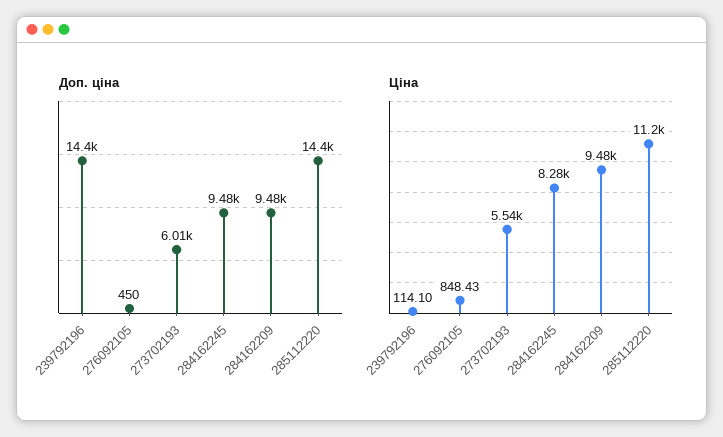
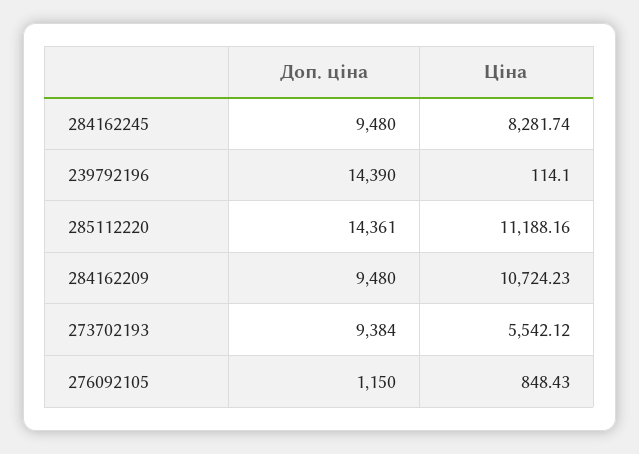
  {
    "Доп. ціна": {
      "239792196": 14390,
-     "276092105": 450,
+     "276092105": 1150,
-     "273702193": 6010,
+     "273702193": 9384,
      "284162245": 9480,
      "284162209": 9480,
      "285112220": 14361
    },
    "Ціна": {
      "239792196": 114.1,
      "276092105": 848.43,
      "273702193": 5542.12,
      "284162245": 8281.74,
-     "284162209": 9480,
+     "284162209": 10724.23,
      "285112220": 11188.16
    }
  }

